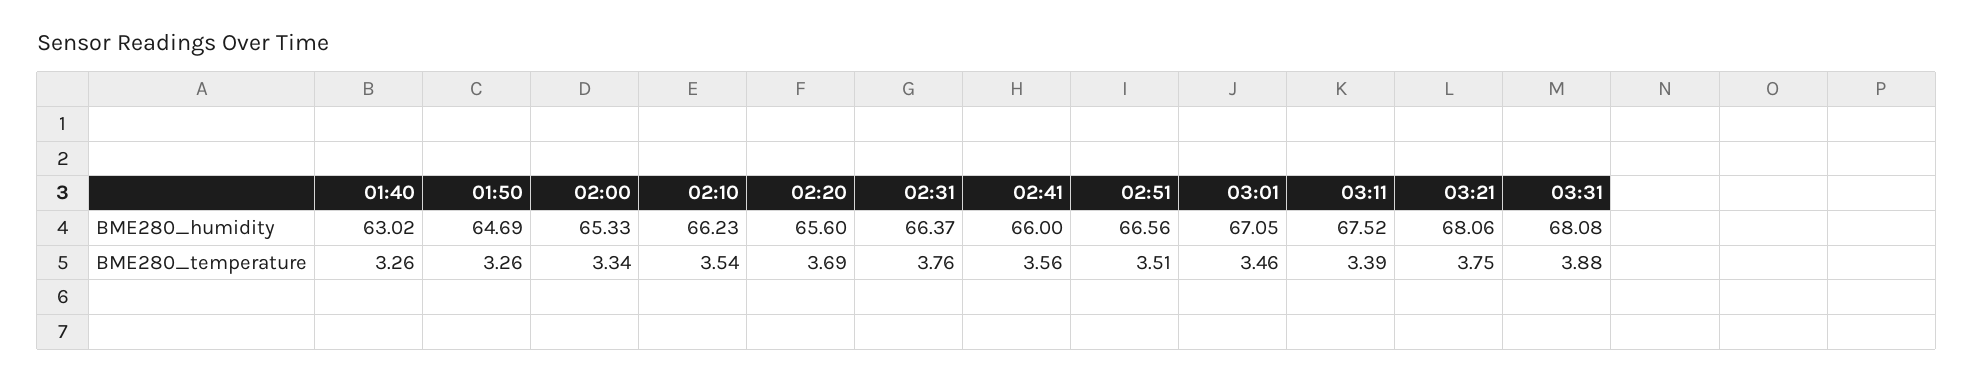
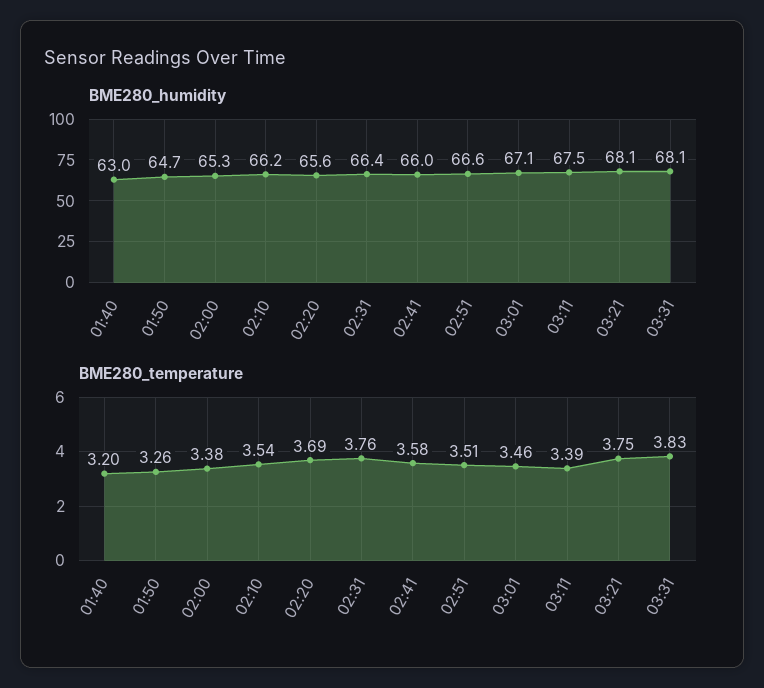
  {
    "BME280_humidity": {
      "01:40": 63.02,
      "01:50": 64.69,
      "02:00": 65.33,
      "02:10": 66.23,
      "02:20": 65.6,
      "02:31": 66.37,
      "02:41": 66,
      "02:51": 66.56,
      "03:01": 67.05,
      "03:11": 67.52,
      "03:21": 68.06,
      "03:31": 68.08
    },
    "BME280_temperature": {
-     "01:40": 3.26,
+     "01:40": 3.2,
      "01:50": 3.26,
-     "02:00": 3.34,
+     "02:00": 3.38,
      "02:10": 3.54,
      "02:20": 3.69,
      "02:31": 3.76,
-     "02:41": 3.56,
+     "02:41": 3.58,
      "02:51": 3.51,
      "03:01": 3.46,
      "03:11": 3.39,
      "03:21": 3.75,
-     "03:31": 3.88
+     "03:31": 3.83
    }
  }

